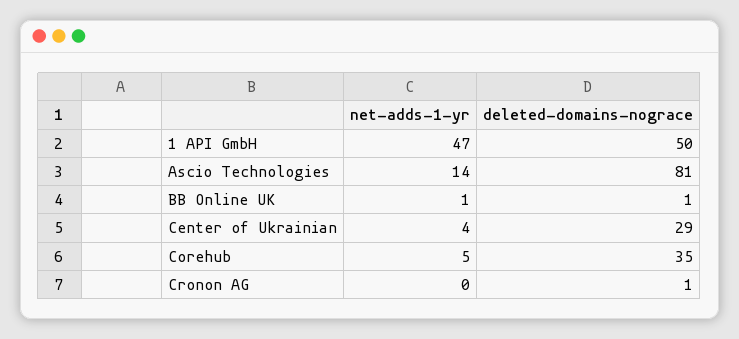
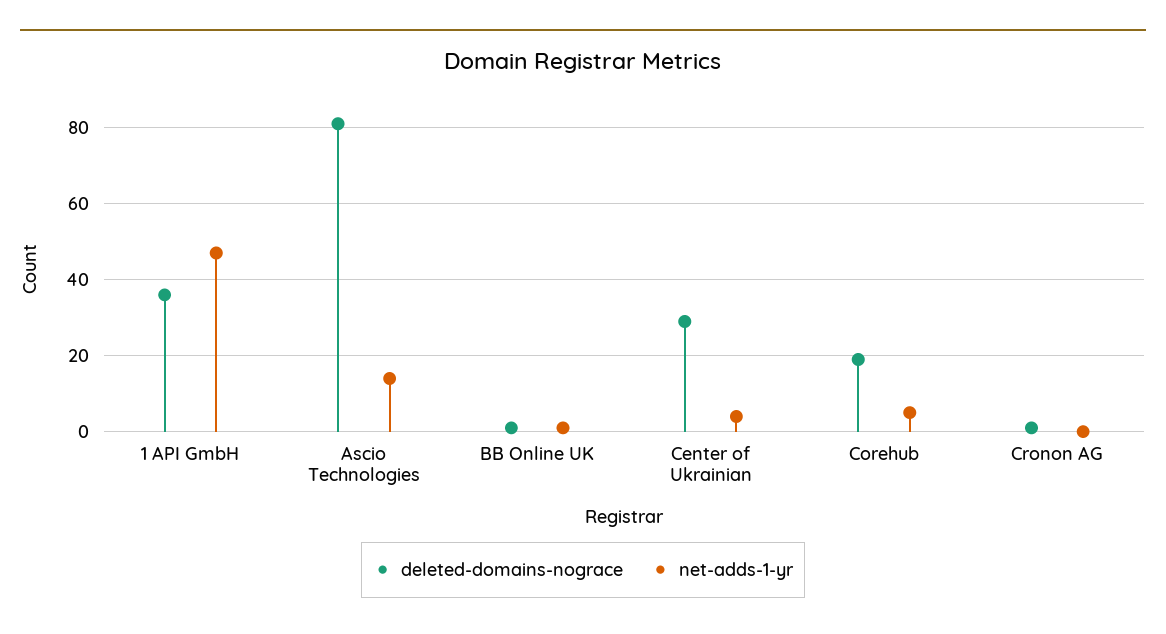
  {
    "net-adds-1-yr": {
      "1 API GmbH": 47,
      "Ascio Technologies": 14,
      "BB Online UK": 1,
      "Center of Ukrainian": 4,
      "Corehub": 5,
      "Cronon AG": 0
    },
    "deleted-domains-nograce": {
-     "1 API GmbH": 50,
+     "1 API GmbH": 35,
      "Ascio Technologies": 81,
      "BB Online UK": 1,
      "Center of Ukrainian": 29,
-     "Corehub": 35,
+     "Corehub": 20,
      "Cronon AG": 1
    }
  }

